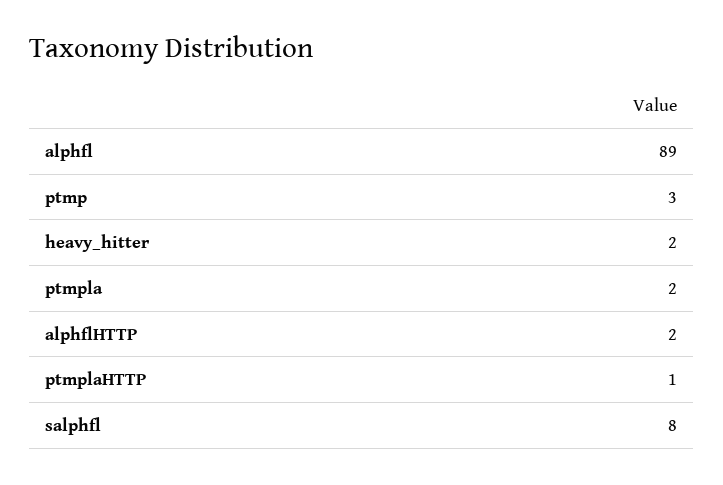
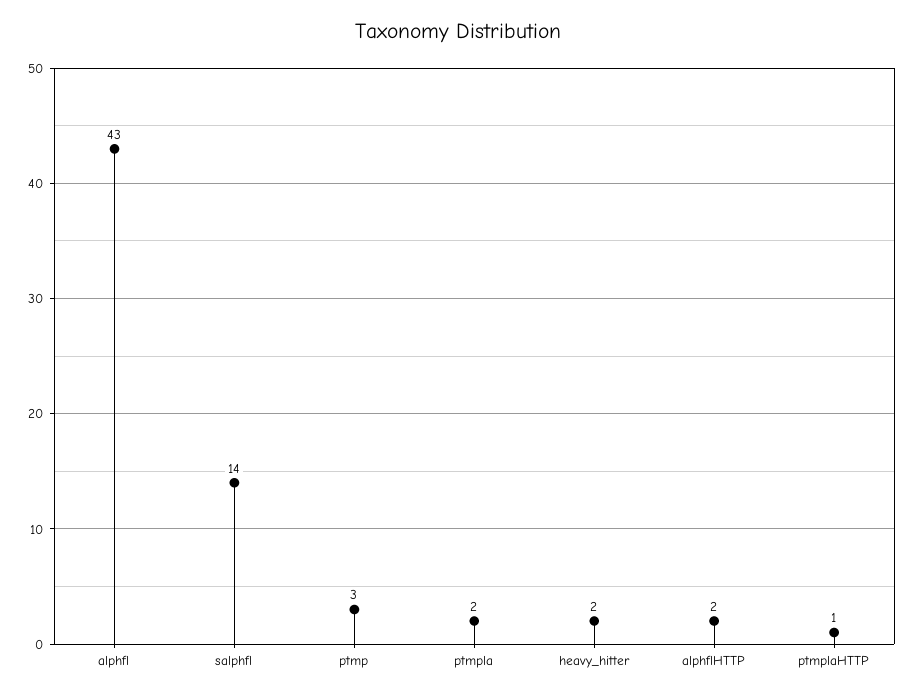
  {
-   "alphfl": 89,
+   "alphfl": 43,
    "ptmp": 3,
    "heavy_hitter": 2,
    "ptmpla": 2,
    "alphflHTTP": 2,
    "ptmplaHTTP": 1,
-   "salphfl": 8
+   "salphfl": 14
  }

